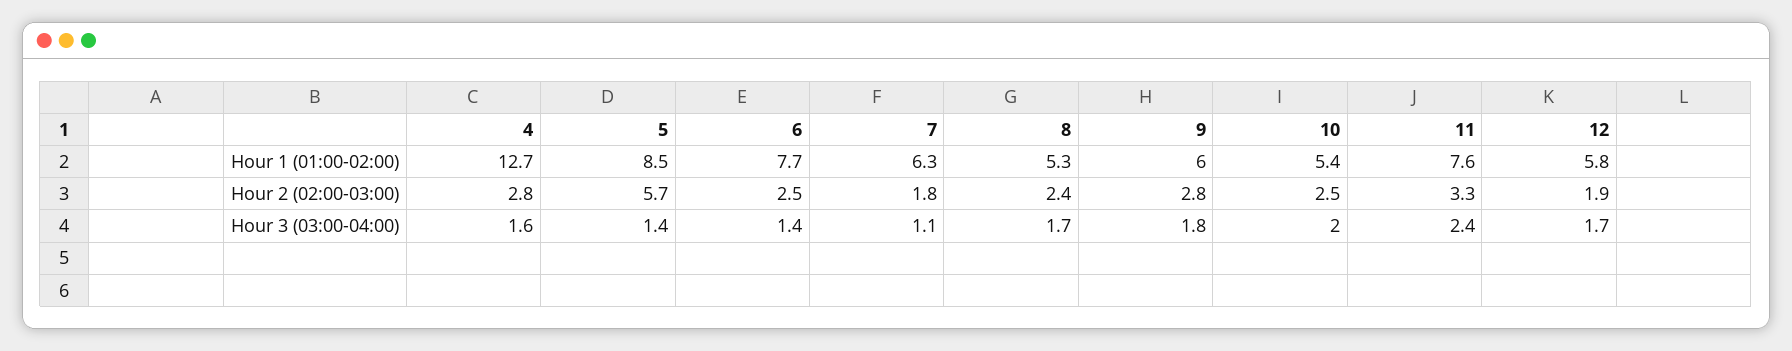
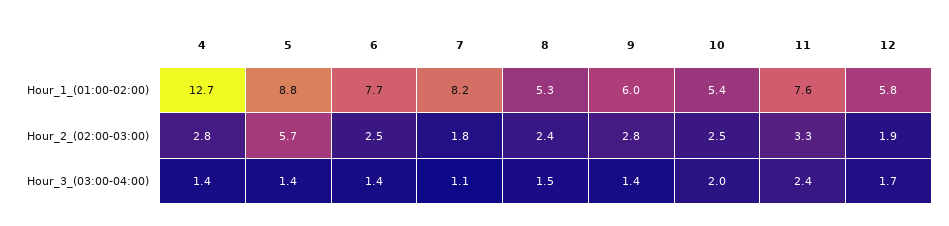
  {
    "4": {
      "Hour 1 (01:00-02:00)": 12.7,
      "Hour 2 (02:00-03:00)": 2.8,
-     "Hour 3 (03:00-04:00)": 1.6
+     "Hour 3 (03:00-04:00)": 1.4
    },
    "5": {
-     "Hour 1 (01:00-02:00)": 8.5,
+     "Hour 1 (01:00-02:00)": 8.8,
      "Hour 2 (02:00-03:00)": 5.7,
      "Hour 3 (03:00-04:00)": 1.4
    },
    "6": {
      "Hour 1 (01:00-02:00)": 7.7,
      "Hour 2 (02:00-03:00)": 2.5,
      "Hour 3 (03:00-04:00)": 1.4
    },
    "7": {
-     "Hour 1 (01:00-02:00)": 6.3,
+     "Hour 1 (01:00-02:00)": 8.2,
      "Hour 2 (02:00-03:00)": 1.8,
      "Hour 3 (03:00-04:00)": 1.1
    },
    "8": {
      "Hour 1 (01:00-02:00)": 5.3,
      "Hour 2 (02:00-03:00)": 2.4,
-     "Hour 3 (03:00-04:00)": 1.7
+     "Hour 3 (03:00-04:00)": 1.5
    },
    "9": {
      "Hour 1 (01:00-02:00)": 6,
      "Hour 2 (02:00-03:00)": 2.8,
-     "Hour 3 (03:00-04:00)": 1.8
+     "Hour 3 (03:00-04:00)": 1.4
    },
    "10": {
      "Hour 1 (01:00-02:00)": 5.4,
      "Hour 2 (02:00-03:00)": 2.5,
      "Hour 3 (03:00-04:00)": 2
    },
    "11": {
      "Hour 1 (01:00-02:00)": 7.6,
      "Hour 2 (02:00-03:00)": 3.3,
      "Hour 3 (03:00-04:00)": 2.4
    },
    "12": {
      "Hour 1 (01:00-02:00)": 5.8,
      "Hour 2 (02:00-03:00)": 1.9,
      "Hour 3 (03:00-04:00)": 1.7
    }
  }

